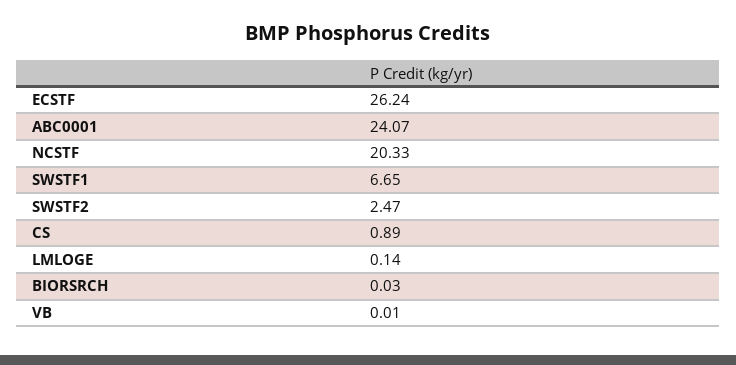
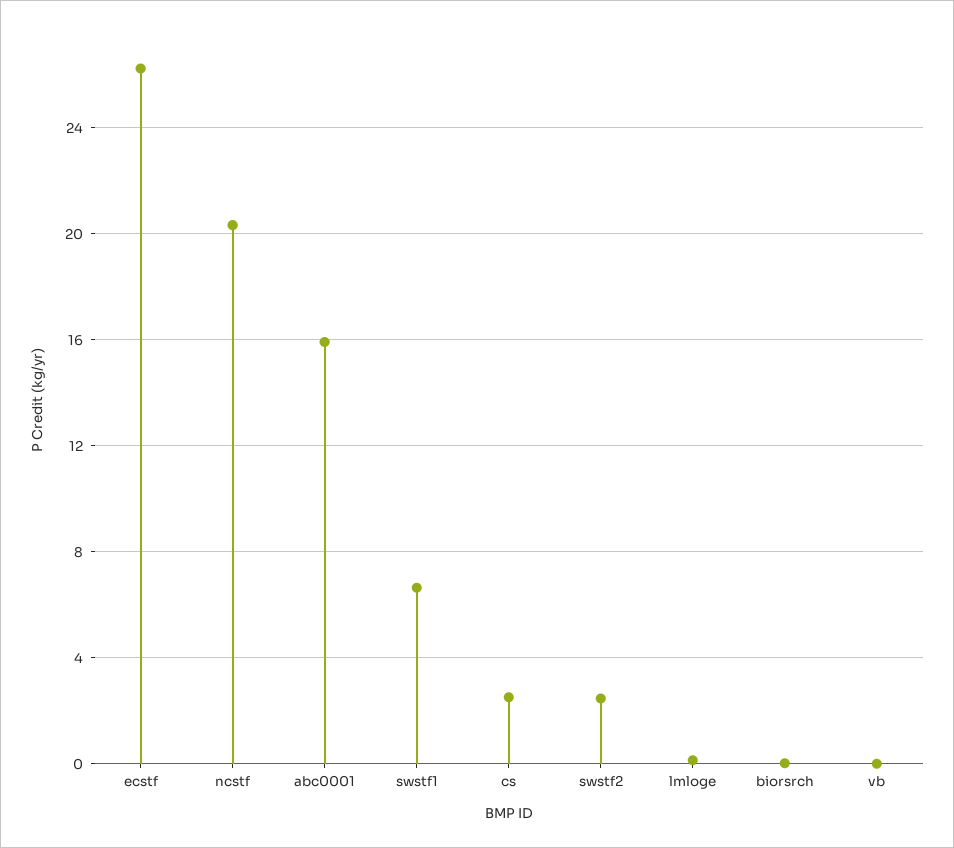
  {
    "ECSTF": 26.24,
-   "ABC0001": 24.07,
+   "ABC0001": 16,
    "NCSTF": 20.33,
    "SWSTF1": 6.65,
    "SWSTF2": 2.47,
-   "CS": 0.89,
+   "CS": 2.5,
    "LMLOGE": 0.14,
    "BIORSRCH": 0.03,
    "VB": 0.01
  }

